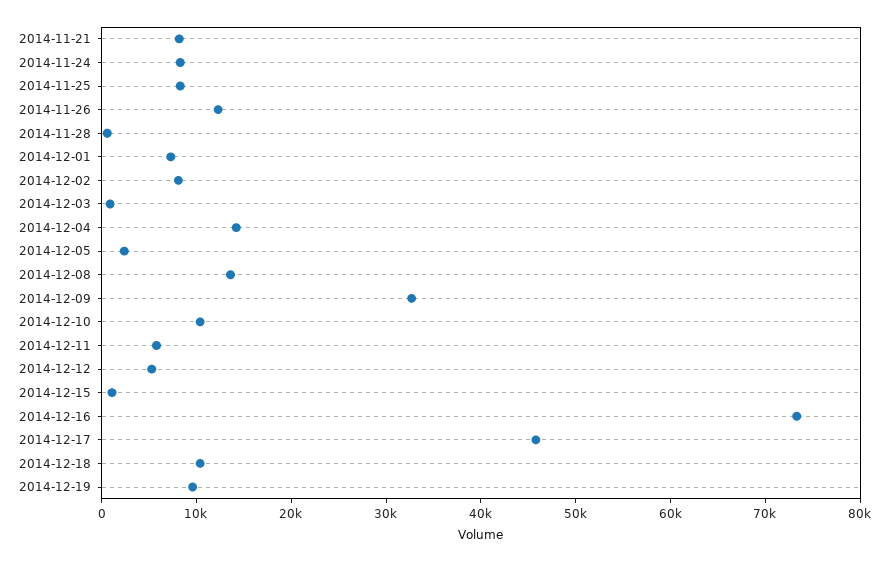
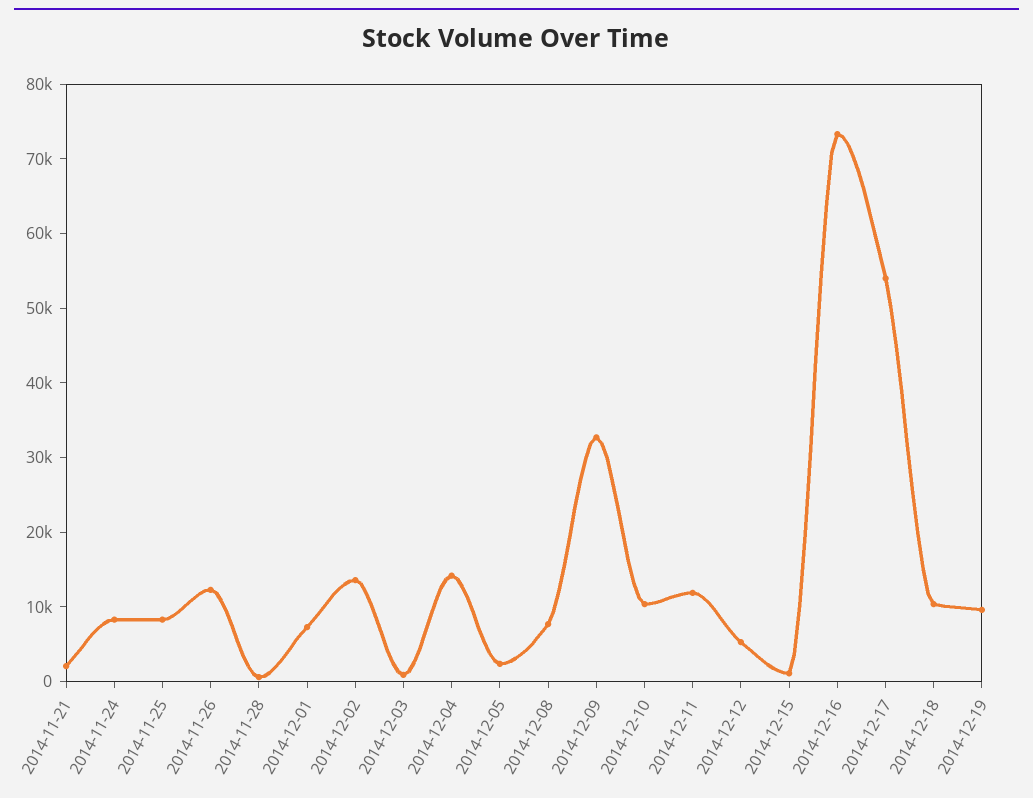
  {
-   "2014-11-21": 8000,
+   "2014-11-21": 2000,
    "2014-11-24": 8000,
    "2014-11-25": 8000,
    "2014-11-26": 12000,
    "2014-11-28": 0,
    "2014-12-01": 8000,
-   "2014-12-02": 8000,
+   "2014-12-02": 14000,
    "2014-12-03": 0,
    "2014-12-04": 14000,
    "2014-12-05": 2000,
-   "2014-12-08": 14000,
+   "2014-12-08": 8000,
    "2014-12-09": 32000,
    "2014-12-10": 10000,
-   "2014-12-11": 6000,
+   "2014-12-11": 12000,
    "2014-12-12": 6000,
    "2014-12-15": 2000,
    "2014-12-16": 74000,
-   "2014-12-17": 46000,
+   "2014-12-17": 54000,
    "2014-12-18": 10000,
    "2014-12-19": 10000
  }

